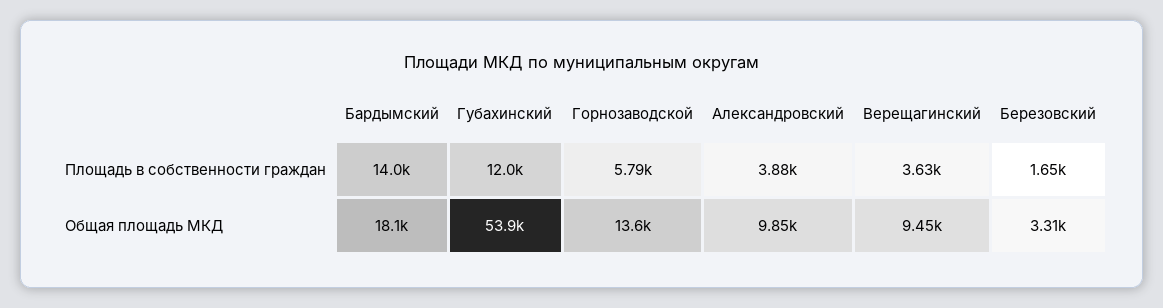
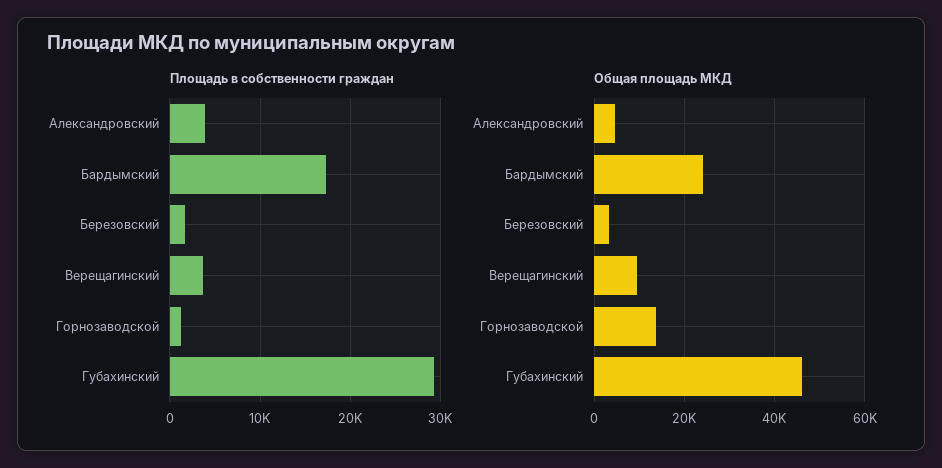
  {
    "Площадь в собственности граждан": {
-     "Бардымский": 14000,
+     "Бардымский": 17000,
-     "Губахинский": 12000,
+     "Губахинский": 29000,
-     "Горнозаводской": 5790,
+     "Горнозаводской": 1000,
      "Александровский": 3880,
      "Верещагинский": 3630,
      "Березовский": 1650
    },
    "Общая площадь МКД": {
-     "Бардымский": 18100,
+     "Бардымский": 24000,
-     "Губахинский": 53900,
+     "Губахинский": 46000,
      "Горнозаводской": 13600,
-     "Александровский": 9850,
+     "Александровский": 4000,
      "Верещагинский": 9450,
      "Березовский": 3310
    }
  }

